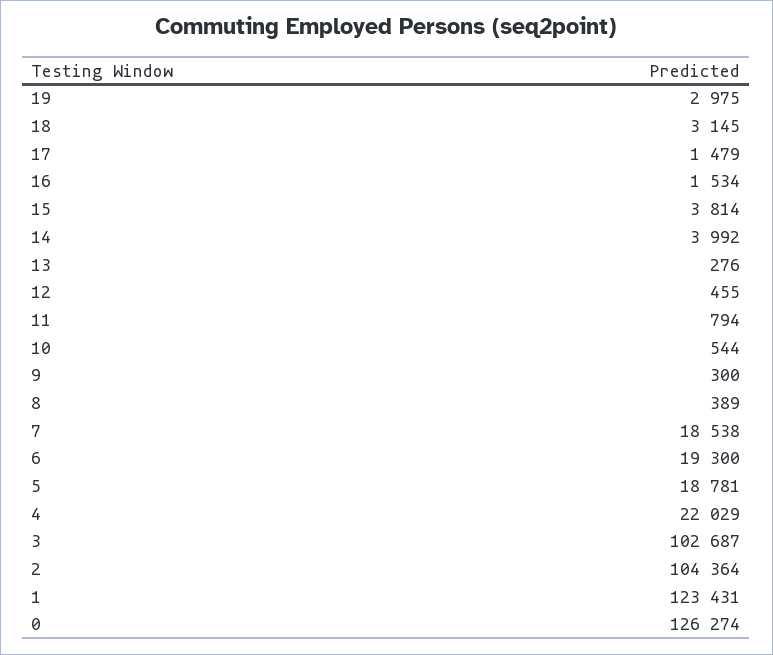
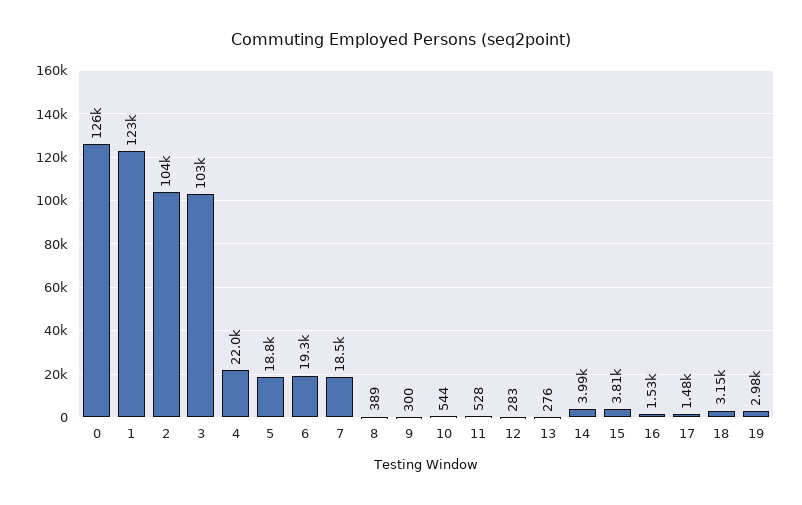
  {
    "19": 2975,
    "18": 3145,
    "17": 1479,
    "16": 1534,
    "15": 3814,
    "14": 3992,
    "13": 276,
-   "12": 455,
+   "12": 283,
-   "11": 794,
+   "11": 528,
    "10": 544,
    "9": 300,
    "8": 389,
    "7": 18538,
    "6": 19300,
    "5": 18781,
    "4": 22029,
    "3": 102687,
    "2": 104364,
    "1": 123431,
    "0": 126274
  }

